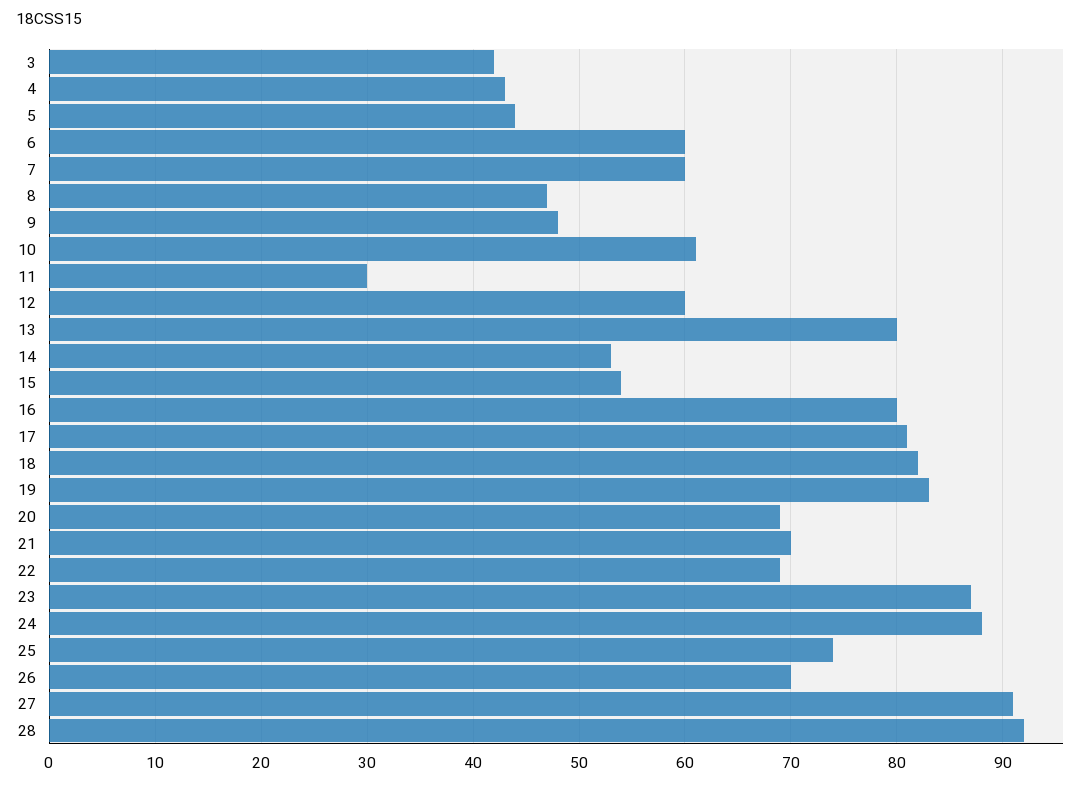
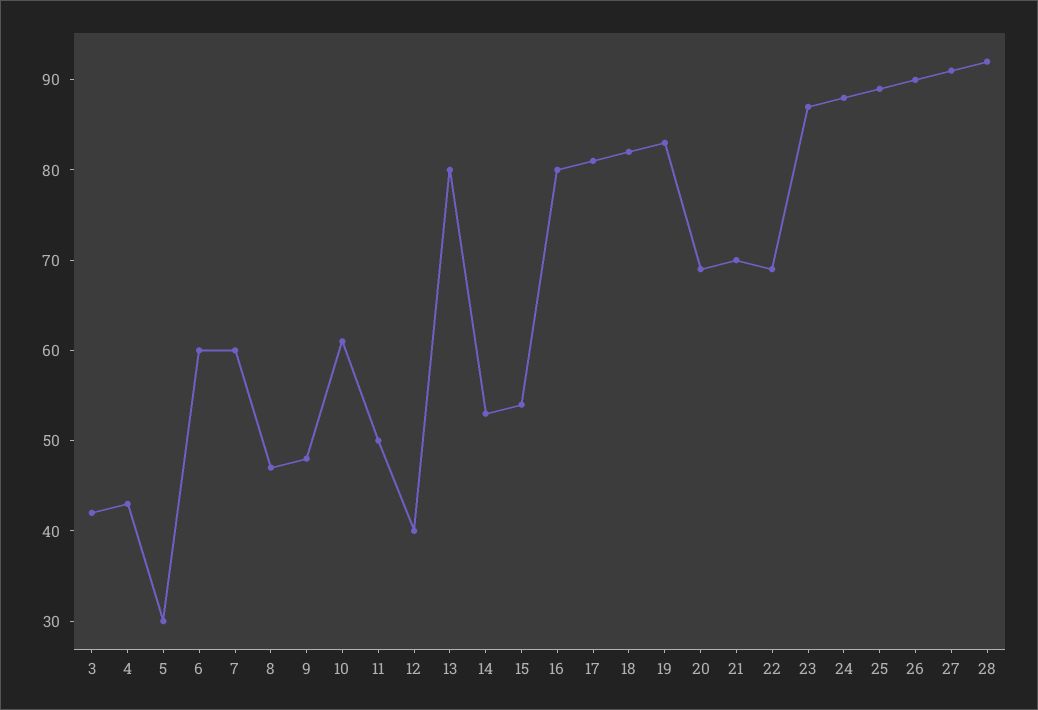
  {
    "3": 42,
    "4": 43,
-   "5": 44,
+   "5": 30,
    "6": 60,
    "7": 60,
    "8": 47,
    "9": 48,
    "10": 61,
-   "11": 30,
+   "11": 50,
-   "12": 60,
+   "12": 40,
    "13": 80,
    "14": 53,
    "15": 54,
    "16": 80,
    "17": 81,
    "18": 82,
    "19": 83,
    "20": 69,
    "21": 70,
    "22": 69,
    "23": 87,
    "24": 88,
-   "25": 74,
+   "25": 89,
-   "26": 70,
+   "26": 90,
    "27": 91,
    "28": 92
  }

